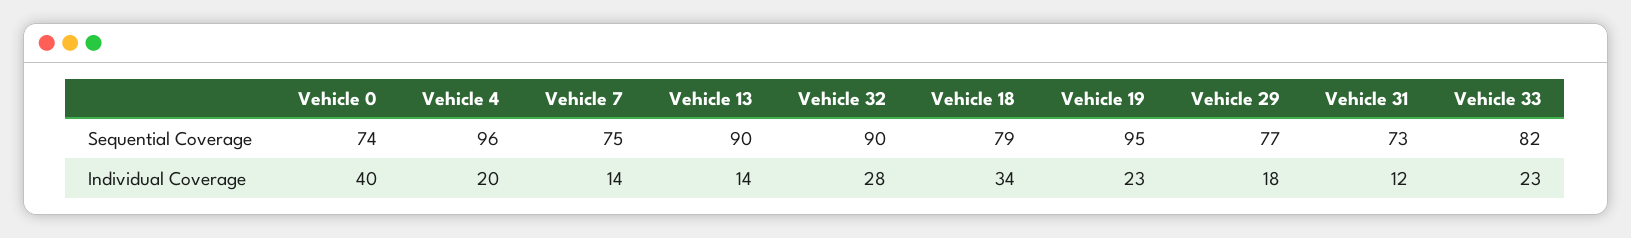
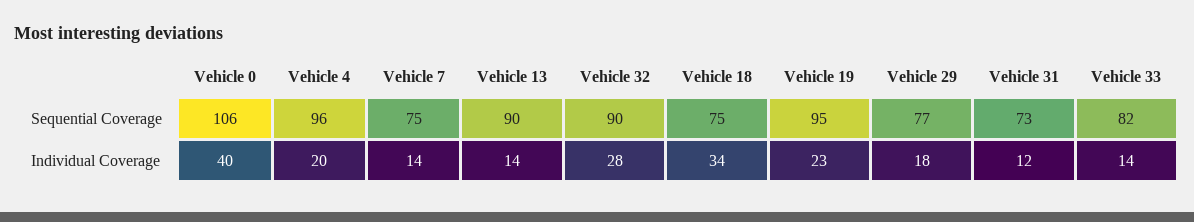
  {
    "Vehicle 0": {
-     "Sequential Coverage": 74,
+     "Sequential Coverage": 106,
      "Individual Coverage": 40
    },
    "Vehicle 4": {
      "Sequential Coverage": 96,
      "Individual Coverage": 20
    },
    "Vehicle 7": {
      "Sequential Coverage": 75,
      "Individual Coverage": 14
    },
    "Vehicle 13": {
      "Sequential Coverage": 90,
      "Individual Coverage": 14
    },
    "Vehicle 32": {
      "Sequential Coverage": 90,
      "Individual Coverage": 28
    },
    "Vehicle 18": {
-     "Sequential Coverage": 79,
+     "Sequential Coverage": 75,
      "Individual Coverage": 34
    },
    "Vehicle 19": {
      "Sequential Coverage": 95,
      "Individual Coverage": 23
    },
    "Vehicle 29": {
      "Sequential Coverage": 77,
      "Individual Coverage": 18
    },
    "Vehicle 31": {
      "Sequential Coverage": 73,
      "Individual Coverage": 12
    },
    "Vehicle 33": {
      "Sequential Coverage": 82,
-     "Individual Coverage": 23
+     "Individual Coverage": 14
    }
  }

